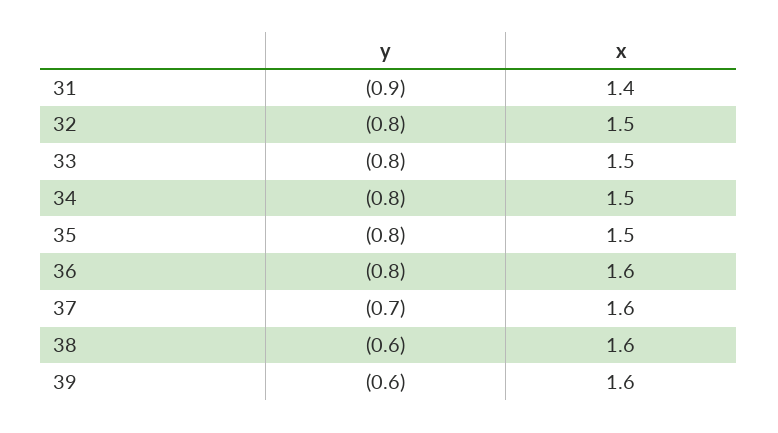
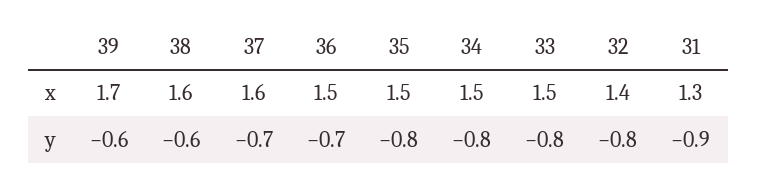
  {
    "y": {
      "31": -0.9,
      "32": -0.8,
      "33": -0.8,
      "34": -0.8,
      "35": -0.8,
-     "36": -0.8,
+     "36": -0.7,
      "37": -0.7,
      "38": -0.6,
      "39": -0.6
    },
    "x": {
-     "31": 1.4,
+     "31": 1.3,
-     "32": 1.5,
+     "32": 1.4,
      "33": 1.5,
      "34": 1.5,
      "35": 1.5,
-     "36": 1.6,
+     "36": 1.5,
      "37": 1.6,
      "38": 1.6,
-     "39": 1.6
+     "39": 1.7
    }
  }

